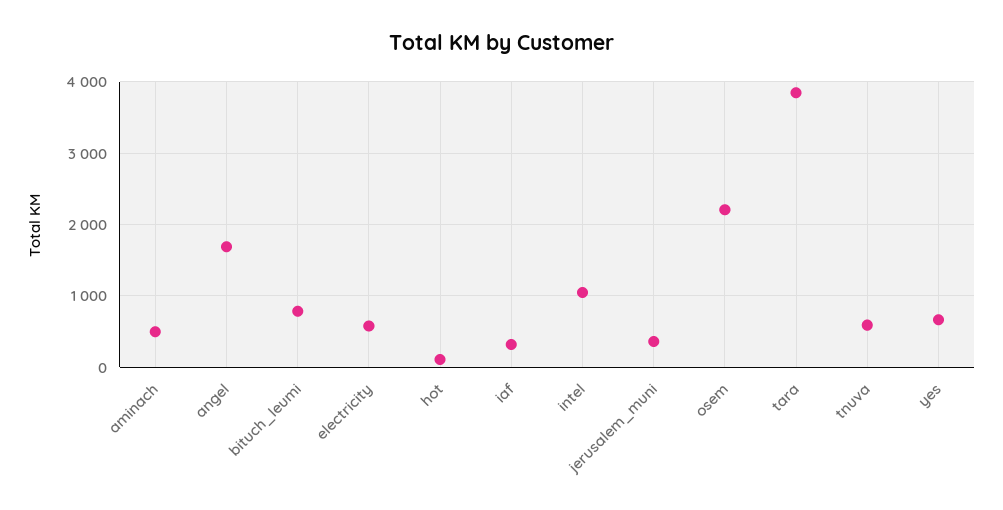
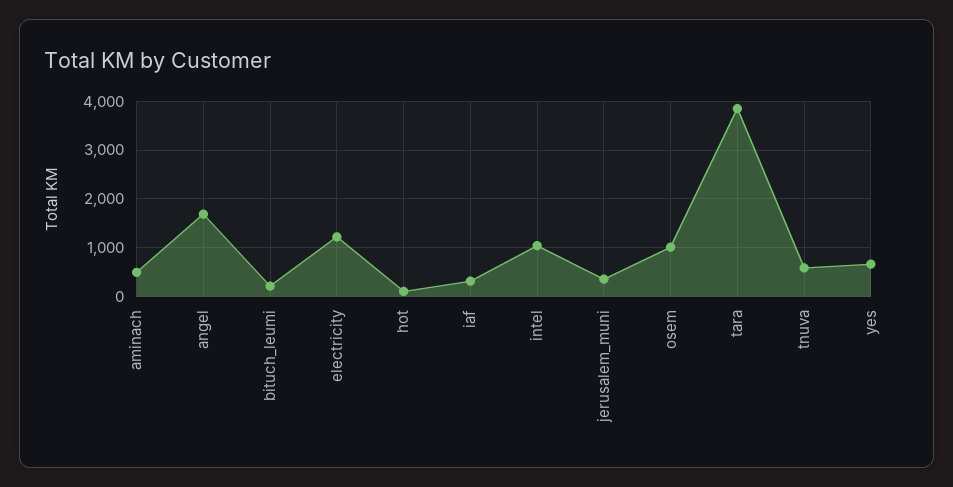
  {
    "aminach": 500,
    "angel": 1700,
-   "bituch_leumi": 800,
+   "bituch_leumi": 200,
-   "electricity": 600,
+   "electricity": 1200,
    "hot": 100,
    "iaf": 300,
    "intel": 1000,
    "jerusalem_muni": 400,
-   "osem": 2200,
+   "osem": 1000,
    "tara": 3800,
    "tnuva": 600,
    "yes": 700
  }

